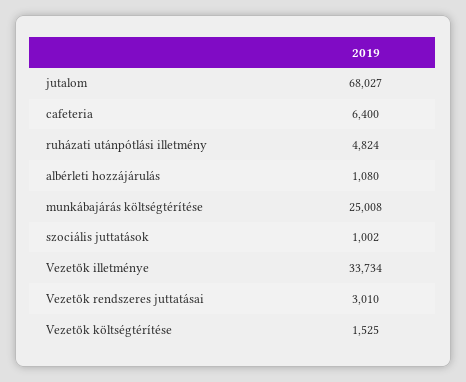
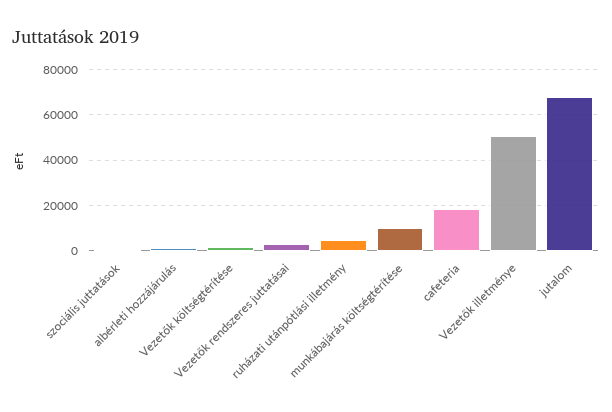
  {
    "jutalom": 68027,
-   "cafeteria": 6400,
+   "cafeteria": 20000,
    "ruházati utánpótlási illetmény": 4824,
    "albérleti hozzájárulás": 1080,
-   "munkábajárás költségtérítése": 25008,
+   "munkábajárás költségtérítése": 10000,
    "szociális juttatások": 1002,
-   "Vezetők illetménye": 33734,
+   "Vezetők illetménye": 50000,
    "Vezetők rendszeres juttatásai": 3010,
    "Vezetők költségtérítése": 1525
  }

